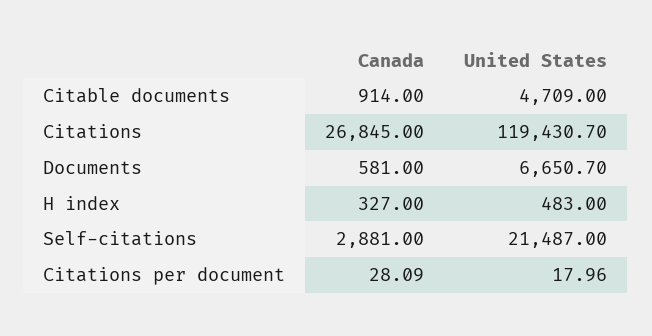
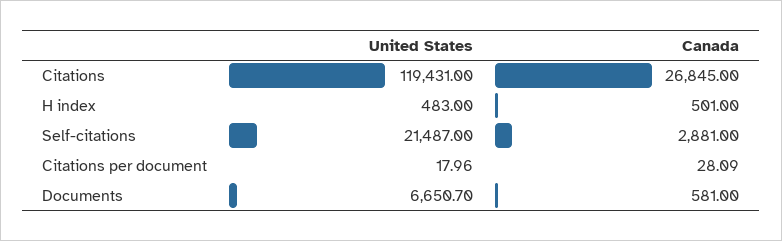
  {
    "Canada": {
-     "Citable documents": 914,
      "Citations": 26845,
      "Documents": 581,
-     "H index": 327,
+     "H index": 501,
      "Self-citations": 2881,
      "Citations per document": 28.09
    },
    "United States": {
-     "Citable documents": 4709,
-     "Citations": 119430.7,
+     "Citations": 119431,
      "Documents": 6650.7,
      "H index": 483,
      "Self-citations": 21487,
      "Citations per document": 17.96
    }
  }

